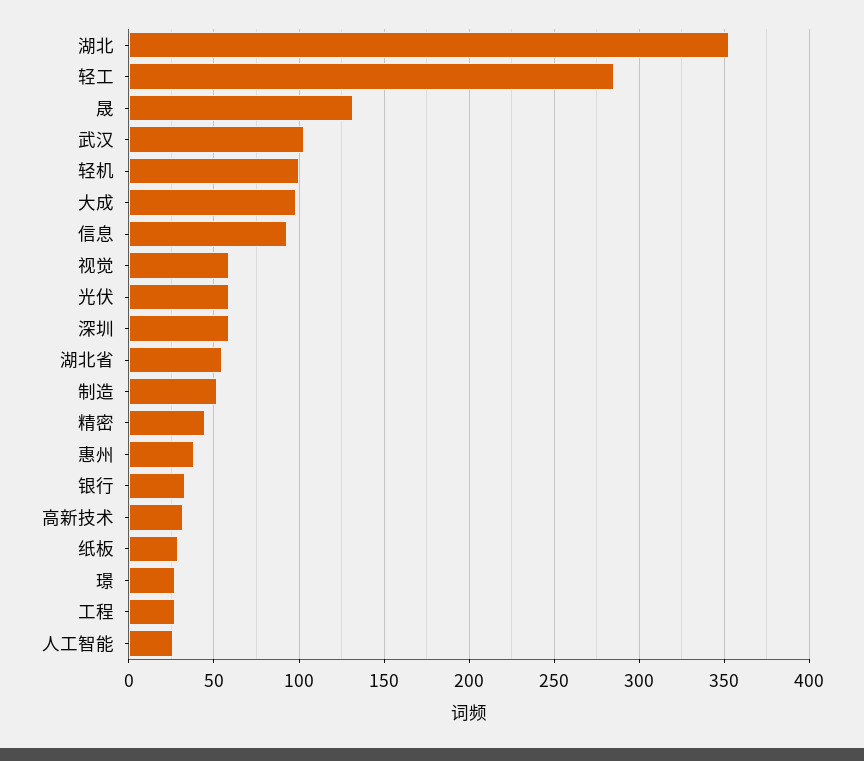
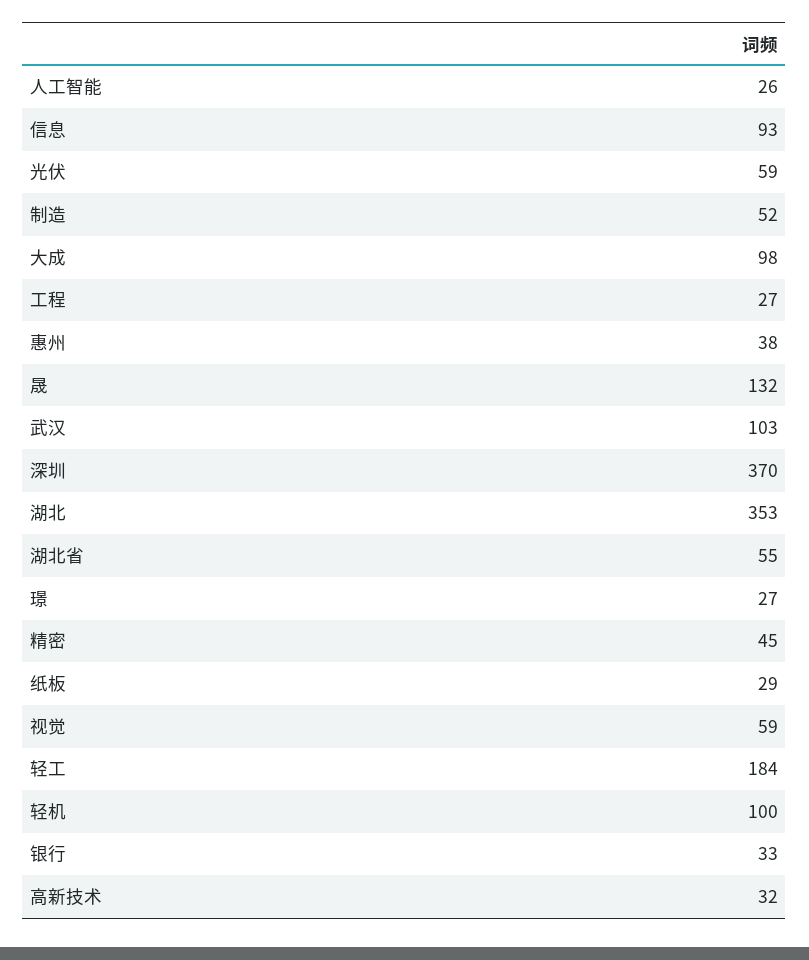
  {
    "湖北": 353,
-   "轻工": 285,
+   "轻工": 184,
    "晟": 132,
    "武汉": 103,
    "轻机": 100,
    "大成": 98,
    "信息": 93,
    "视觉": 59,
    "光伏": 59,
-   "深圳": 60,
+   "深圳": 370,
    "湖北省": 55,
    "制造": 52,
    "精密": 45,
    "惠州": 38,
    "银行": 33,
    "高新技术": 32,
    "纸板": 29,
    "璟": 27,
    "工程": 27,
    "人工智能": 26
  }

